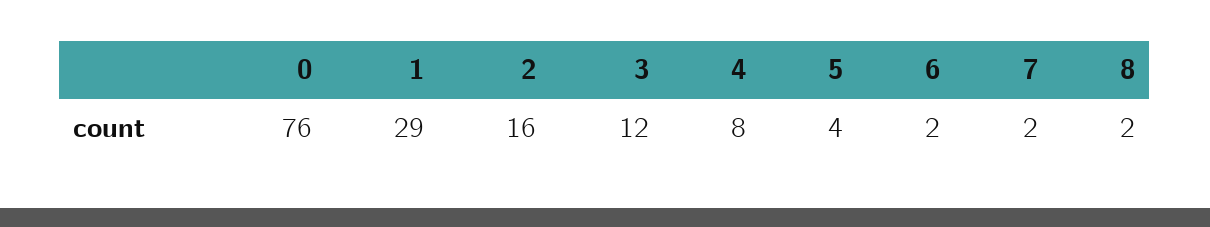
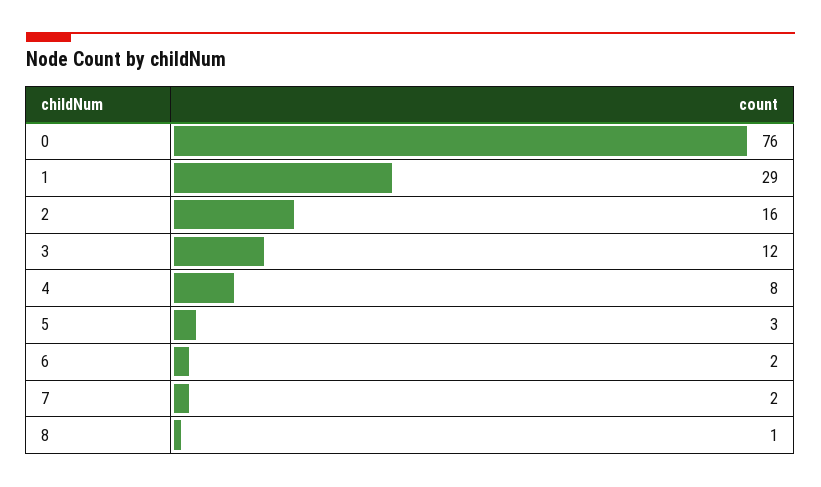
  {
    "0": 76,
    "1": 29,
    "2": 16,
    "3": 12,
    "4": 8,
-   "5": 4,
+   "5": 3,
    "6": 2,
    "7": 2,
-   "8": 2
+   "8": 1
  }

